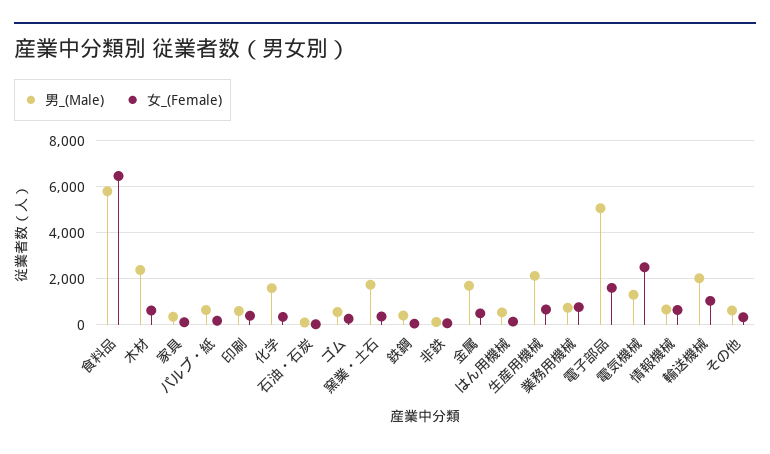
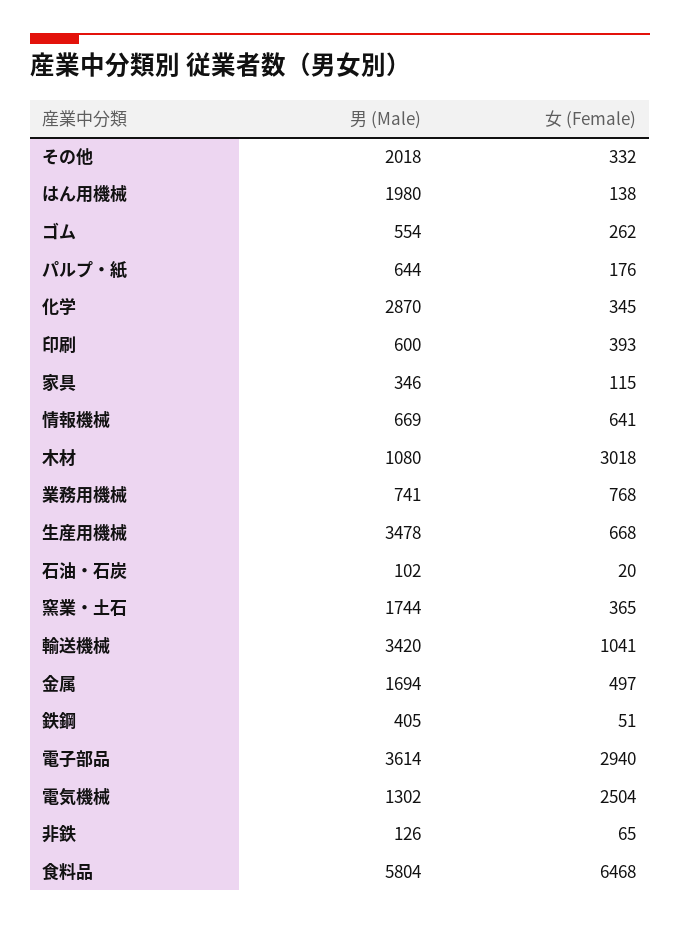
  {
    "男_(Male)": {
      "食料品": 5804,
-     "木材": 2500,
+     "木材": 1080,
      "家具": 346,
      "パルプ・紙": 644,
      "印刷": 600,
-     "化学": 1500,
+     "化学": 2870,
      "石油・石炭": 102,
      "ゴム": 554,
      "窯業・土石": 1744,
      "鉄鋼": 405,
      "非鉄": 126,
      "金属": 1694,
-     "はん用機械": 500,
+     "はん用機械": 1980,
-     "生産用機械": 2000,
+     "生産用機械": 3478,
      "業務用機械": 741,
-     "電子部品": 5000,
+     "電子部品": 3614,
      "電気機械": 1302,
      "情報機械": 669,
-     "輸送機械": 2000,
+     "輸送機械": 3420,
-     "その他": 500
+     "その他": 2018
    },
    "女_(Female)": {
      "食料品": 6468,
-     "木材": 500,
+     "木材": 3018,
      "家具": 115,
      "パルプ・紙": 176,
      "印刷": 393,
      "化学": 345,
      "石油・石炭": 20,
      "ゴム": 262,
      "窯業・土石": 365,
      "鉄鋼": 51,
      "非鉄": 65,
      "金属": 497,
      "はん用機械": 138,
      "生産用機械": 668,
      "業務用機械": 768,
-     "電子部品": 1500,
+     "電子部品": 2940,
      "電気機械": 2504,
      "情報機械": 641,
      "輸送機械": 1041,
      "その他": 332
    }
  }

